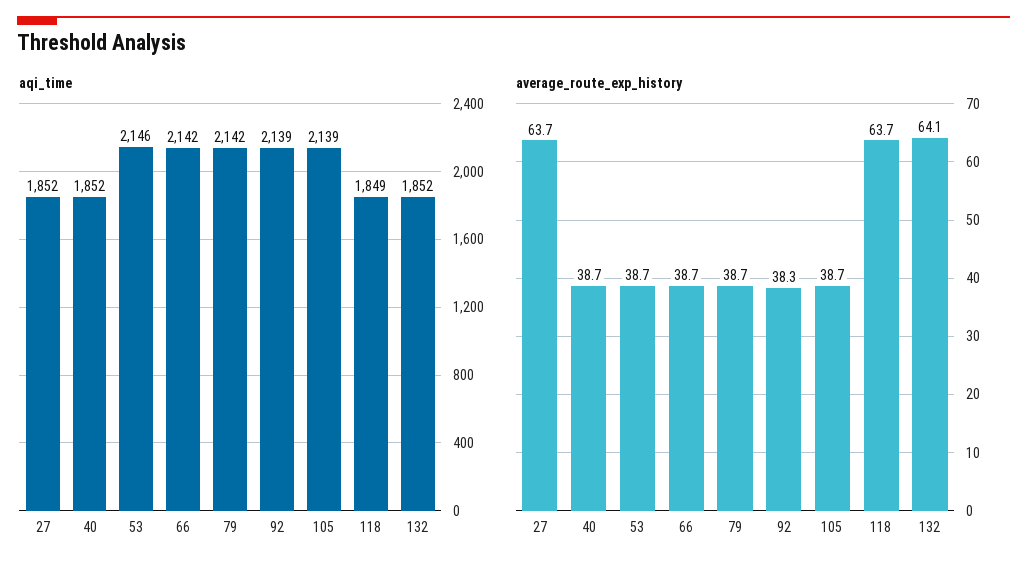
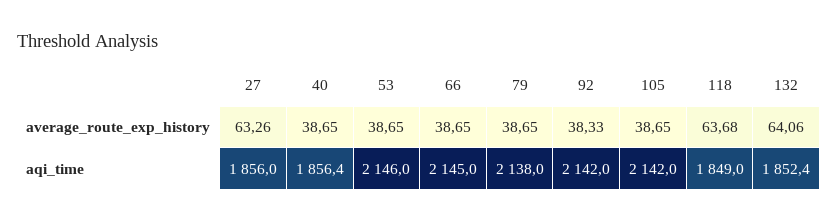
  {
    "aqi_time": {
-     "27": 1852,
+     "27": 1856,
-     "40": 1852,
+     "40": 1856.4,
      "53": 2146,
-     "66": 2142,
+     "66": 2145,
-     "79": 2142,
+     "79": 2138,
-     "92": 2139,
+     "92": 2142,
-     "105": 2139,
+     "105": 2142,
      "118": 1849,
      "132": 1852.4
    },
    "average_route_exp_history": {
-     "27": 63.7,
+     "27": 63.26,
      "40": 38.65,
      "53": 38.65,
      "66": 38.65,
      "79": 38.65,
      "92": 38.33,
      "105": 38.65,
      "118": 63.68,
      "132": 64.06
    }
  }

